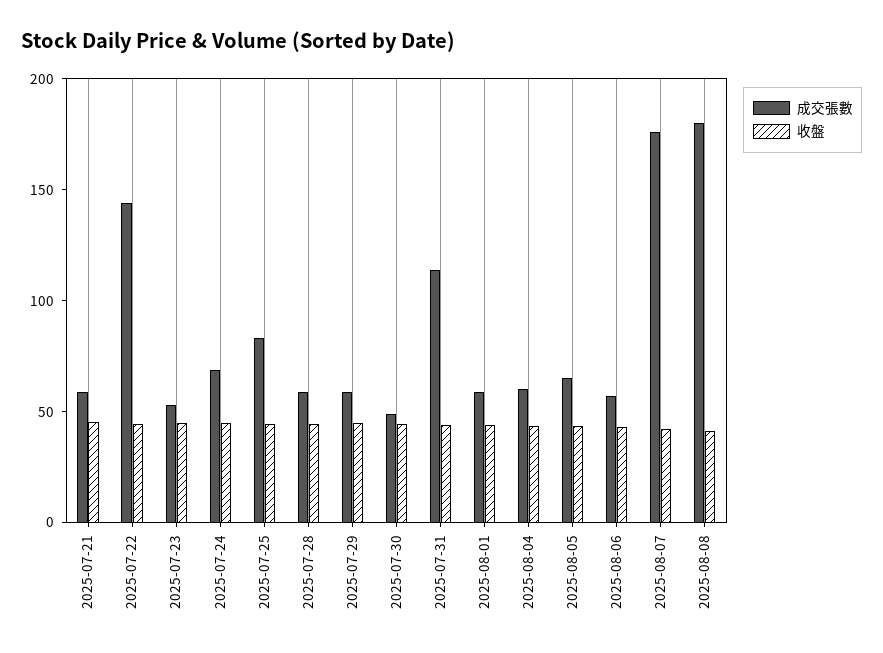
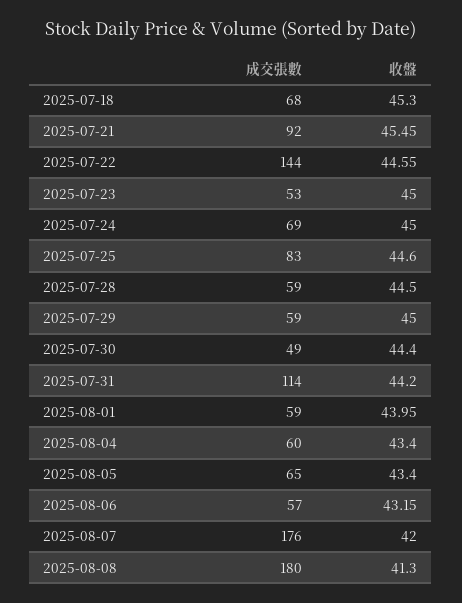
  {
    "成交張數": {
-     "2025-07-21": 60,
+     "2025-07-21": 92,
      "2025-07-22": 144,
      "2025-07-23": 53,
      "2025-07-24": 69,
      "2025-07-25": 83,
      "2025-07-28": 59,
      "2025-07-29": 59,
      "2025-07-30": 49,
      "2025-07-31": 114,
      "2025-08-01": 59,
      "2025-08-04": 60,
      "2025-08-05": 65,
      "2025-08-06": 57,
      "2025-08-07": 176,
-     "2025-08-08": 180
+     "2025-08-08": 180,
+     "2025-07-18": 68
    },
    "收盤": {
      "2025-07-21": 45.45,
      "2025-07-22": 44.55,
      "2025-07-23": 45,
      "2025-07-24": 45,
      "2025-07-25": 44.6,
      "2025-07-28": 44.5,
      "2025-07-29": 45,
      "2025-07-30": 44.4,
      "2025-07-31": 44.2,
      "2025-08-01": 43.95,
      "2025-08-04": 43.4,
      "2025-08-05": 43.4,
      "2025-08-06": 43.15,
      "2025-08-07": 42,
-     "2025-08-08": 41.3
+     "2025-08-08": 41.3,
+     "2025-07-18": 45.3
    }
  }

